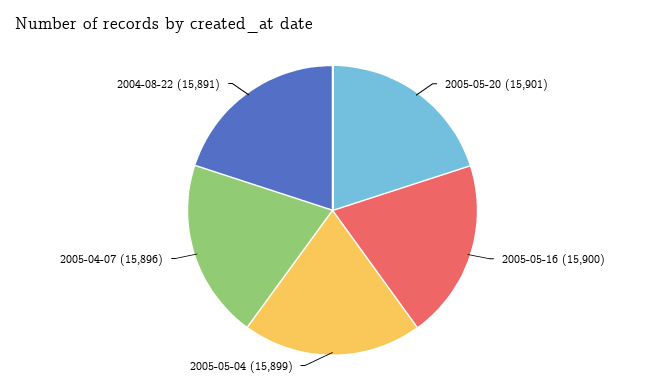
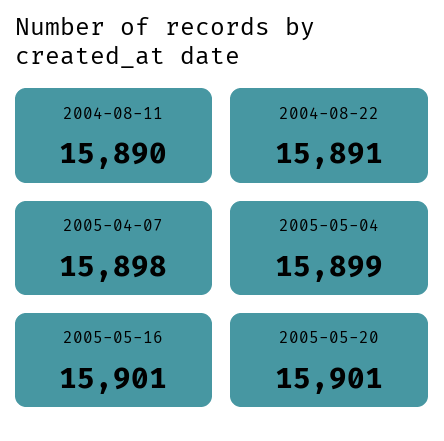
  {
    "2005-05-20": 15901,
-   "2005-05-16": 15900,
+   "2005-05-16": 15901,
    "2005-05-04": 15899,
-   "2005-04-07": 15896,
+   "2005-04-07": 15898,
-   "2004-08-22": 15891
+   "2004-08-22": 15891,
+   "2004-08-11": 15890
  }

